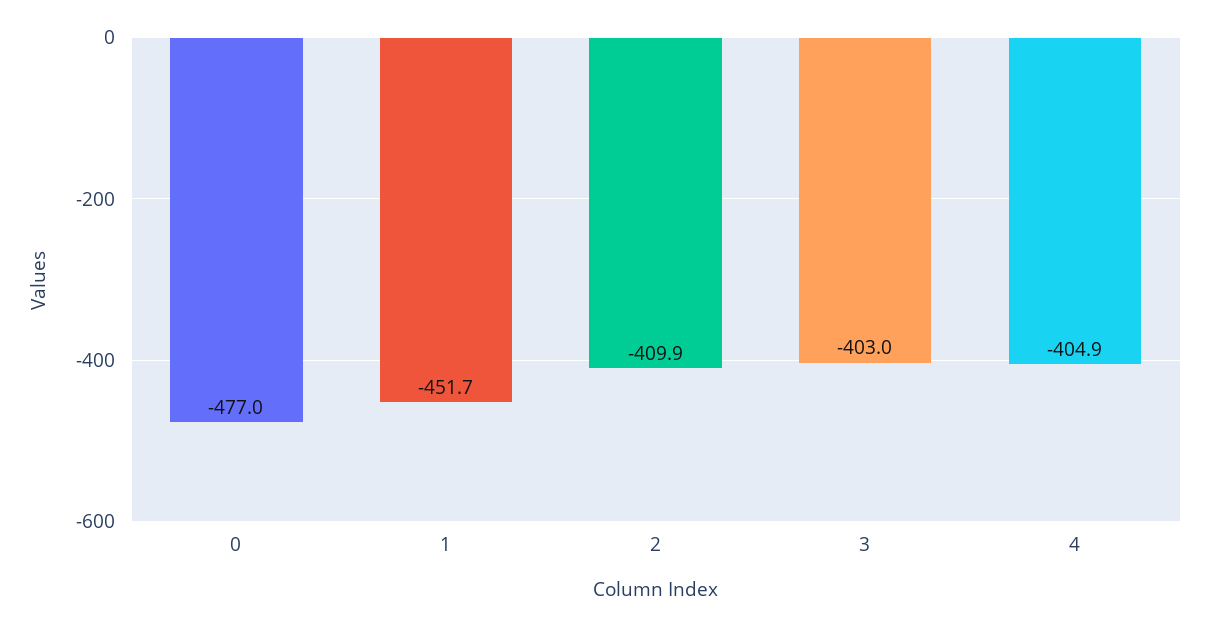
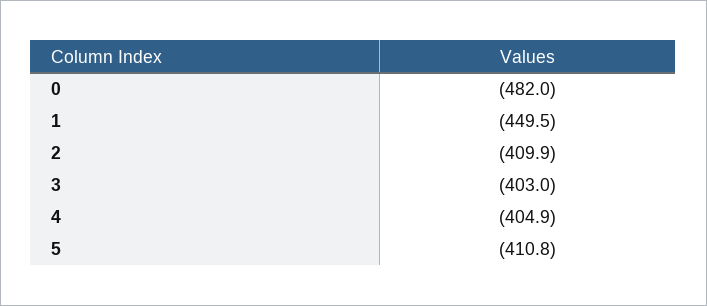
  {
-   "0": -477,
+   "0": -482,
-   "1": -451.7,
+   "1": -449.5,
    "2": -409.9,
    "3": -403,
-   "4": -404.9
+   "4": -404.9,
+   "5": -410.8
  }

